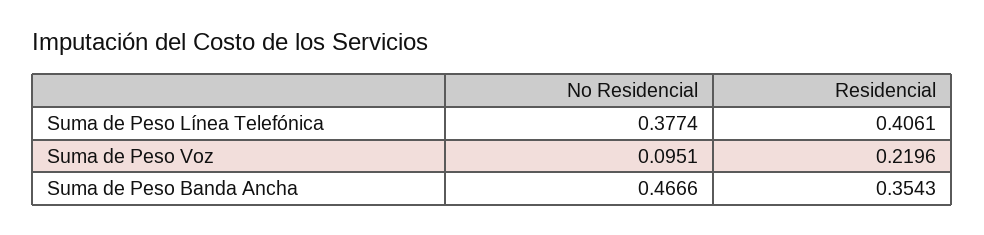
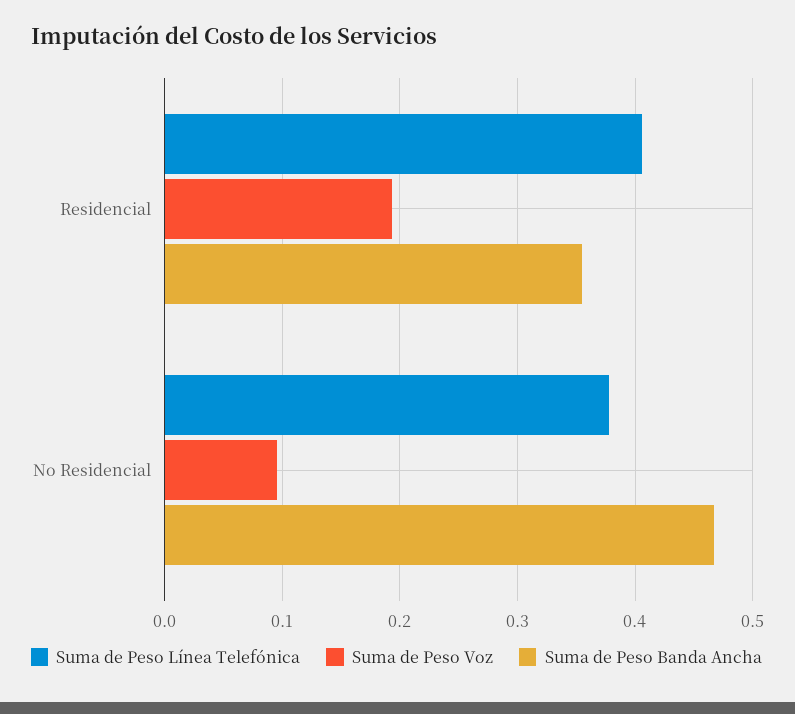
  {
    "Suma de Peso Línea Telefónica": {
      "No Residencial": 0.3774,
      "Residencial": 0.4061
    },
    "Suma de Peso Voz": {
      "No Residencial": 0.0951,
-     "Residencial": 0.2196
+     "Residencial": 0.19
    },
    "Suma de Peso Banda Ancha": {
      "No Residencial": 0.4666,
      "Residencial": 0.3543
    }
  }

